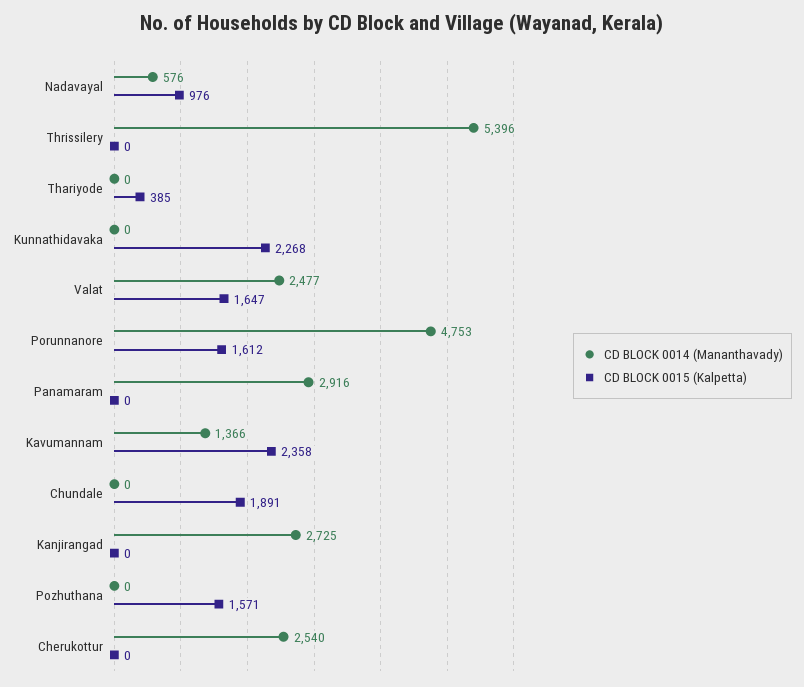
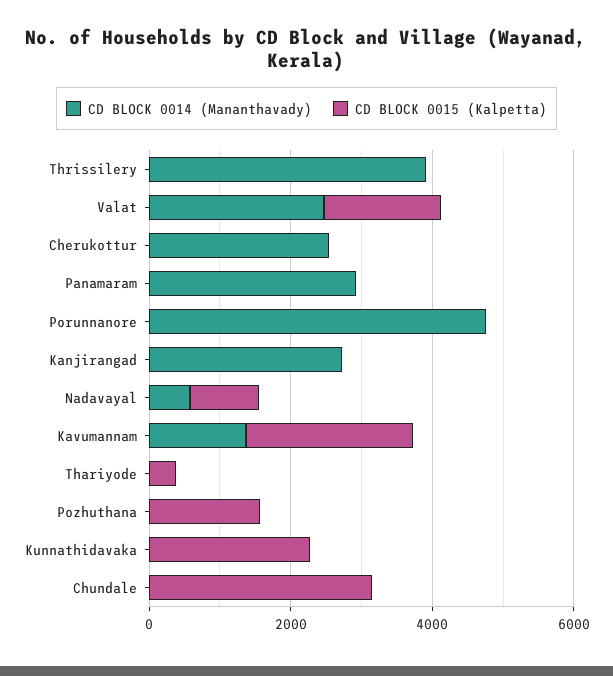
  {
    "CD BLOCK 0014 (Mananthavady)": {
      "Nadavayal": 576,
-     "Thrissilery": 5396,
+     "Thrissilery": 4000,
      "Thariyode": 0,
      "Kunnathidavaka": 0,
      "Valat": 2477,
      "Porunnanore": 4753,
      "Panamaram": 2916,
      "Kavumannam": 1366,
      "Chundale": 0,
      "Kanjirangad": 2725,
      "Pozhuthana": 0,
      "Cherukottur": 2540
    },
    "CD BLOCK 0015 (Kalpetta)": {
      "Nadavayal": 976,
      "Thrissilery": 0,
      "Thariyode": 385,
      "Kunnathidavaka": 2268,
      "Valat": 1647,
-     "Porunnanore": 1612,
+     "Porunnanore": 0,
      "Panamaram": 0,
      "Kavumannam": 2358,
-     "Chundale": 1891,
+     "Chundale": 3000,
      "Kanjirangad": 0,
      "Pozhuthana": 1571,
      "Cherukottur": 0
    }
  }

